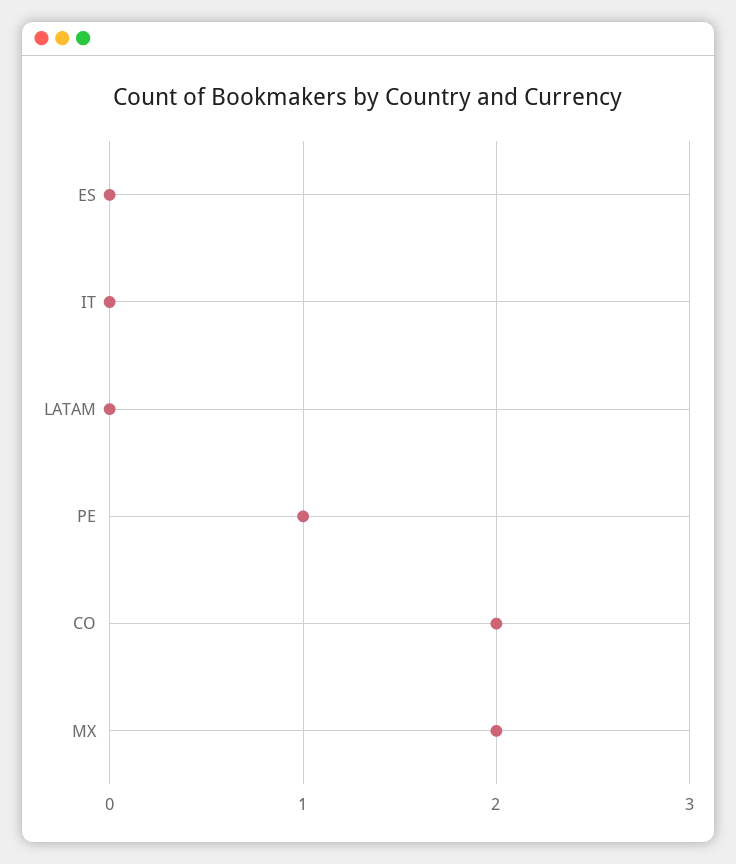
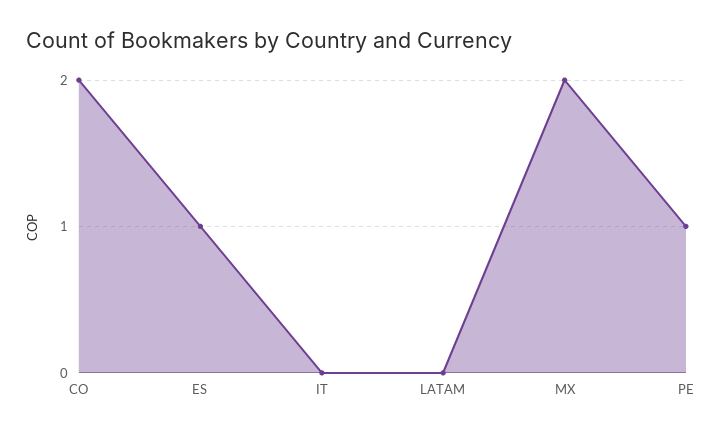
  {
-   "ES": 0,
+   "ES": 1,
    "IT": 0,
    "LATAM": 0,
    "PE": 1,
    "CO": 2,
    "MX": 2
  }

